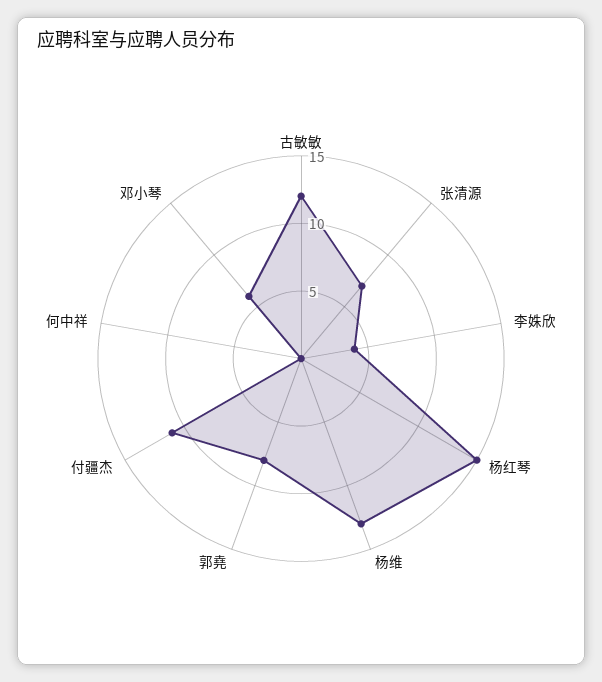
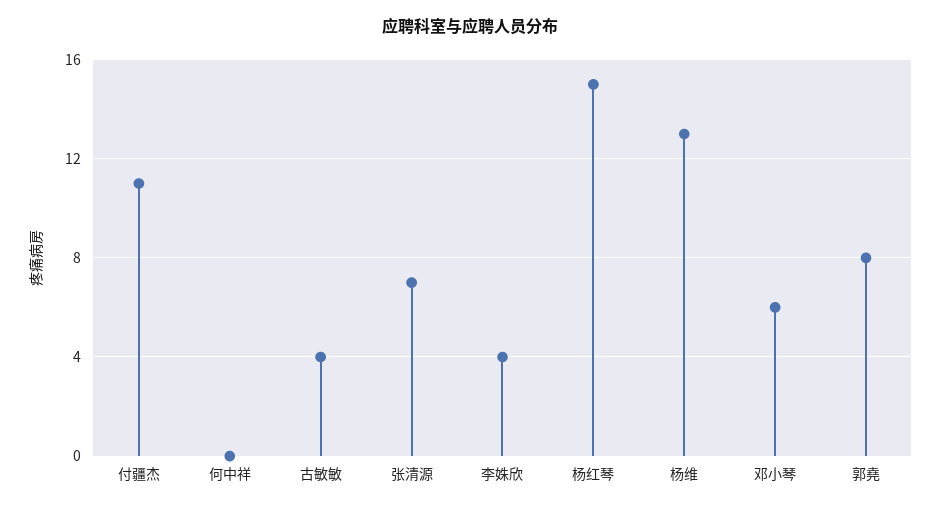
  {
-   "古敏敏": 12,
+   "古敏敏": 4,
    "张清源": 7,
    "李姝欣": 4,
    "杨红琴": 15,
    "杨维": 13,
    "郭堯": 8,
    "付疆杰": 11,
    "何中祥": 0,
    "邓小琴": 6
  }

